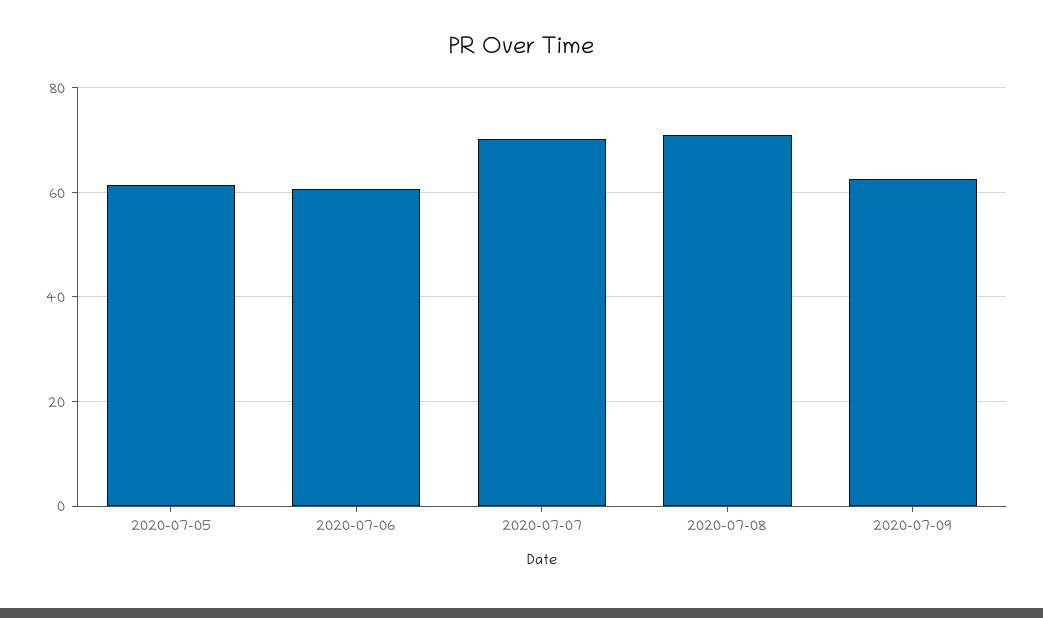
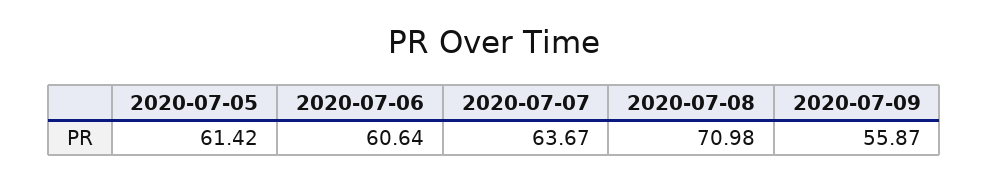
  {
    "2020-07-05": 61.42,
    "2020-07-06": 60.64,
-   "2020-07-07": 70,
+   "2020-07-07": 63.67,
    "2020-07-08": 70.98,
-   "2020-07-09": 62
+   "2020-07-09": 55.87
  }

